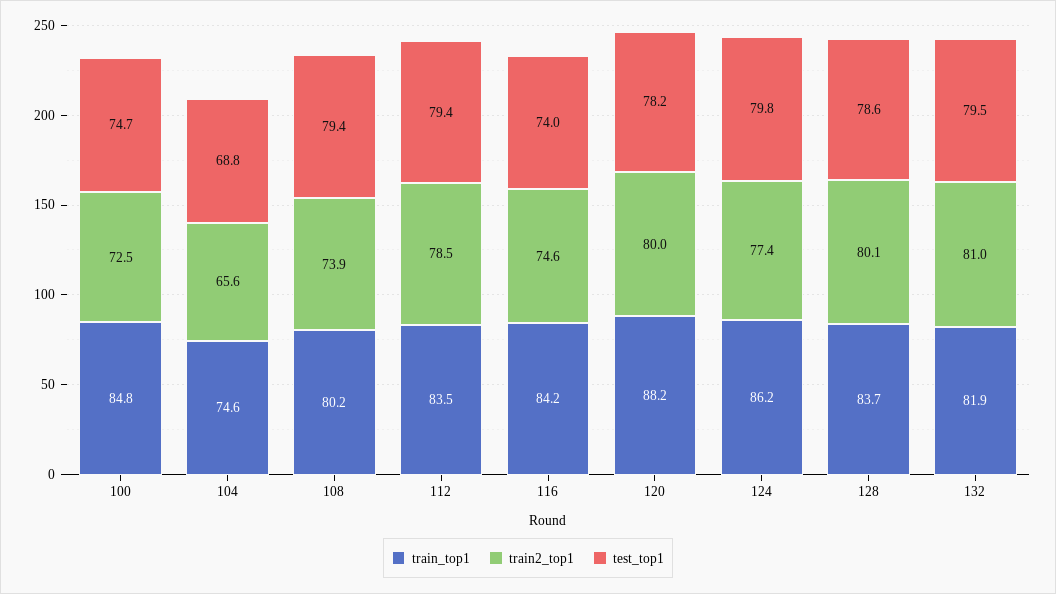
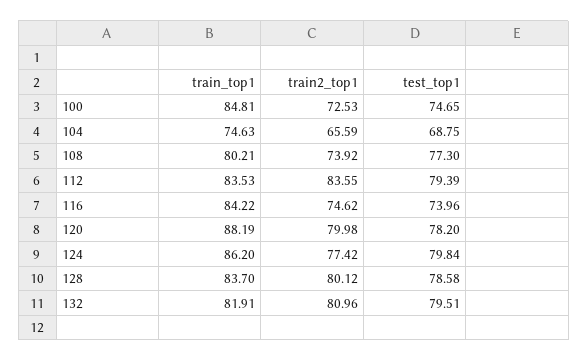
  {
    "train_top1": {
      "100": 84.81,
      "104": 74.63,
      "108": 80.21,
      "112": 83.53,
      "116": 84.22,
      "120": 88.19,
      "124": 86.2,
      "128": 83.7,
      "132": 81.91
    },
    "train2_top1": {
      "100": 72.53,
      "104": 65.59,
      "108": 73.92,
-     "112": 78.5,
+     "112": 83.55,
      "116": 74.62,
      "120": 79.98,
      "124": 77.42,
      "128": 80.12,
      "132": 80.96
    },
    "test_top1": {
      "100": 74.65,
      "104": 68.75,
-     "108": 79.4,
+     "108": 77.3,
      "112": 79.39,
      "116": 73.96,
      "120": 78.2,
      "124": 79.84,
      "128": 78.58,
      "132": 79.51
    }
  }

